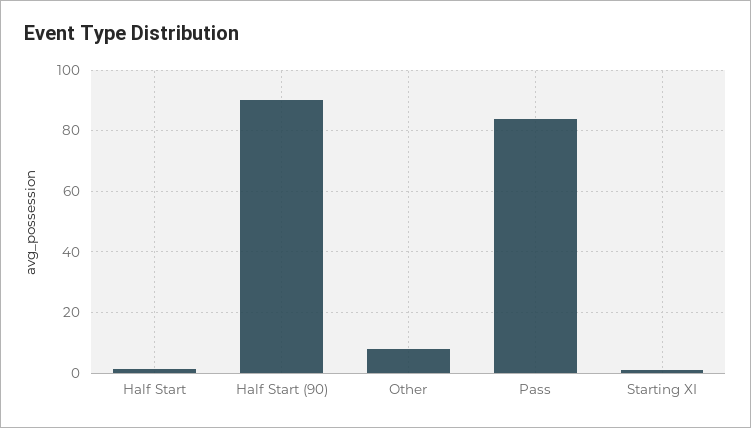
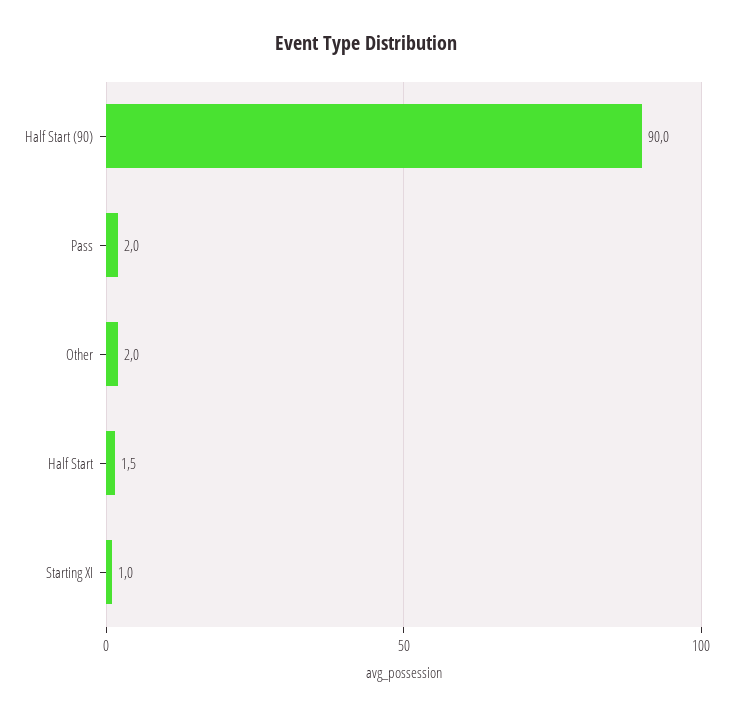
  {
    "Half Start": 1.5,
    "Half Start (90)": 90,
-   "Other": 8,
+   "Other": 2,
-   "Pass": 84,
+   "Pass": 2,
    "Starting XI": 1
  }

